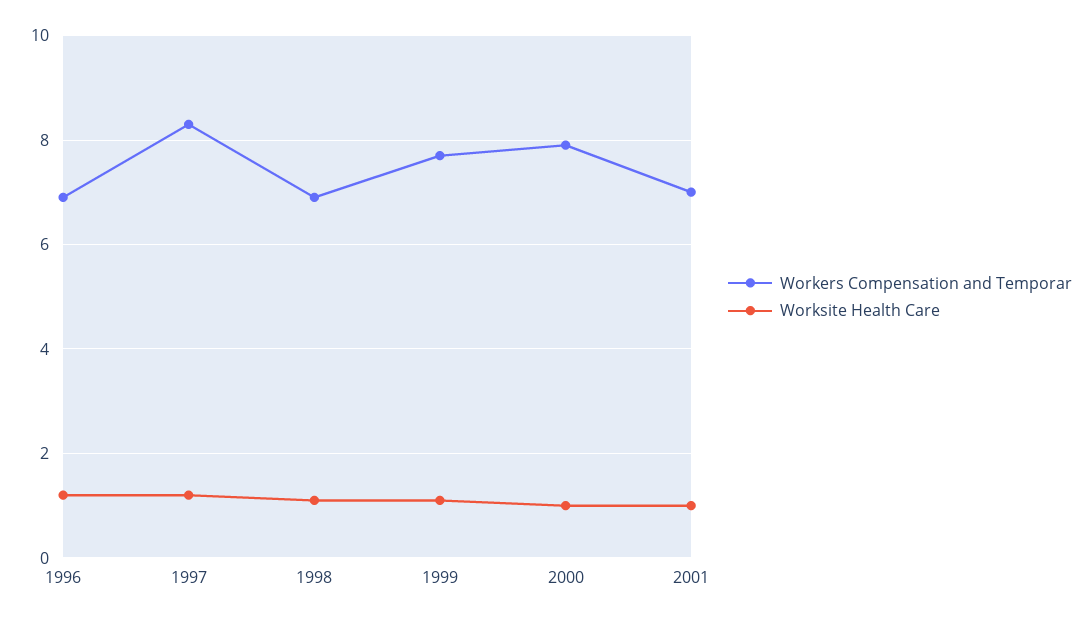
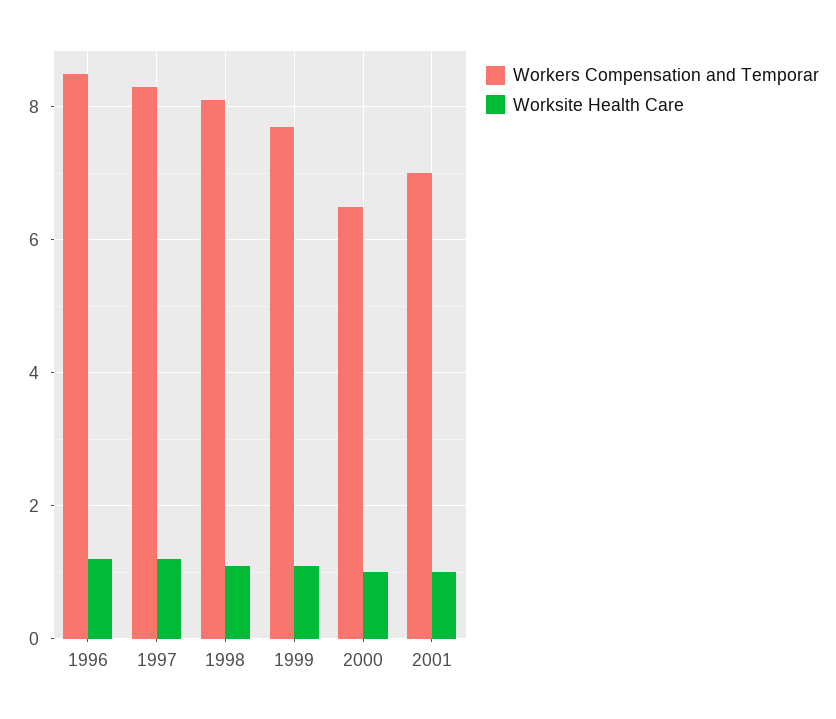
  {
    "Workers Compensation and Temporar": {
-     "1996": 7,
+     "1996": 8.5,
      "1997": 8.5,
-     "1998": 7,
+     "1998": 8,
      "1999": 7.5,
-     "2000": 8,
+     "2000": 6.5,
      "2001": 7
    },
    "Worksite Health Care": {
      "1996": 1,
      "1997": 1,
      "1998": 1,
      "1999": 1,
      "2000": 1,
      "2001": 1
    }
  }

